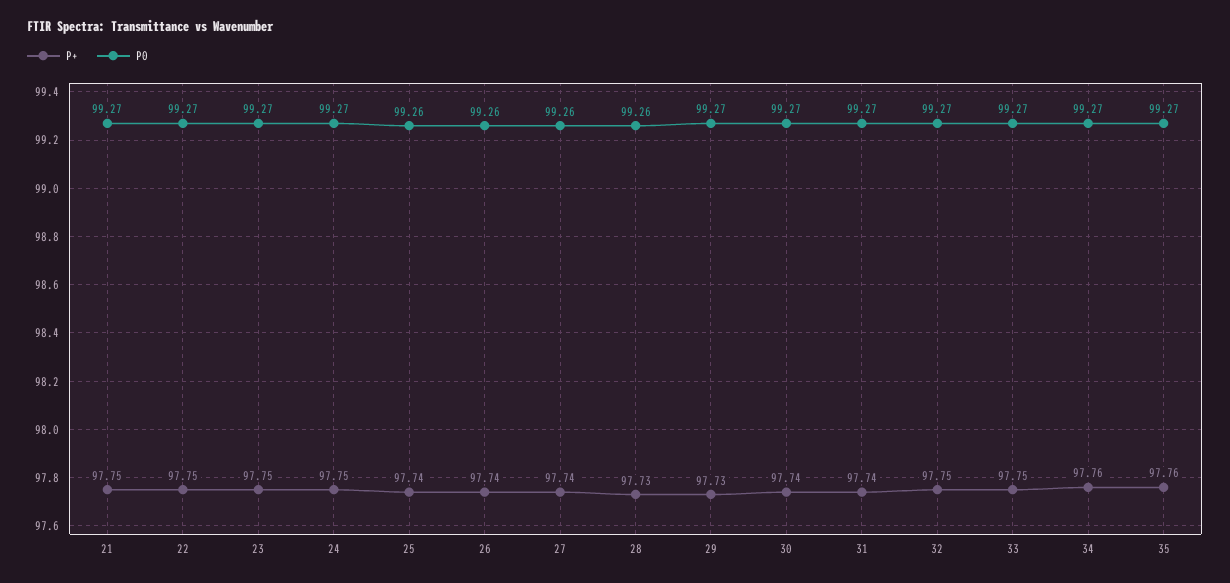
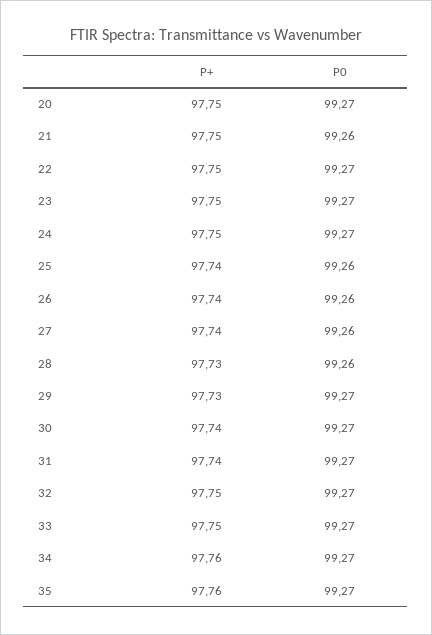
  {
    "P+": {
      "21": 97.75,
      "22": 97.75,
      "23": 97.75,
      "24": 97.75,
      "25": 97.74,
      "26": 97.74,
      "27": 97.74,
      "28": 97.73,
      "29": 97.73,
      "30": 97.74,
      "31": 97.74,
      "32": 97.75,
      "33": 97.75,
      "34": 97.76,
-     "35": 97.76
+     "35": 97.76,
+     "20": 97.75
    },
    "P0": {
-     "21": 99.27,
+     "21": 99.26,
      "22": 99.27,
      "23": 99.27,
      "24": 99.27,
      "25": 99.26,
      "26": 99.26,
      "27": 99.26,
      "28": 99.26,
      "29": 99.27,
      "30": 99.27,
      "31": 99.27,
      "32": 99.27,
      "33": 99.27,
      "34": 99.27,
-     "35": 99.27
+     "35": 99.27,
+     "20": 99.27
    }
  }

